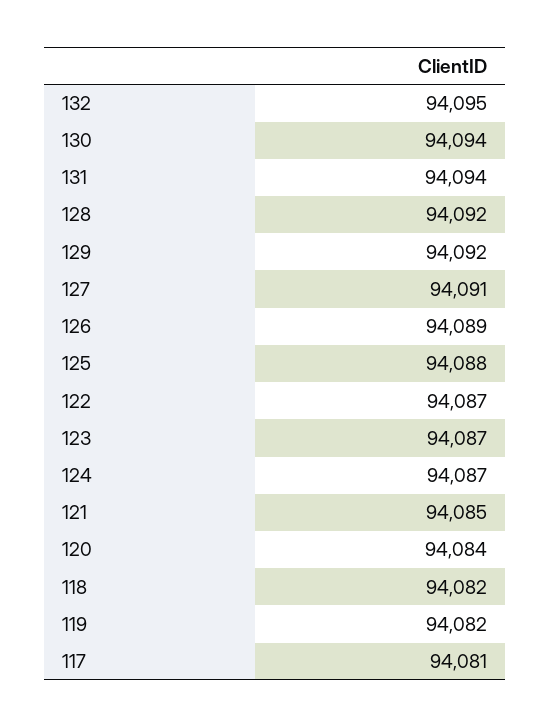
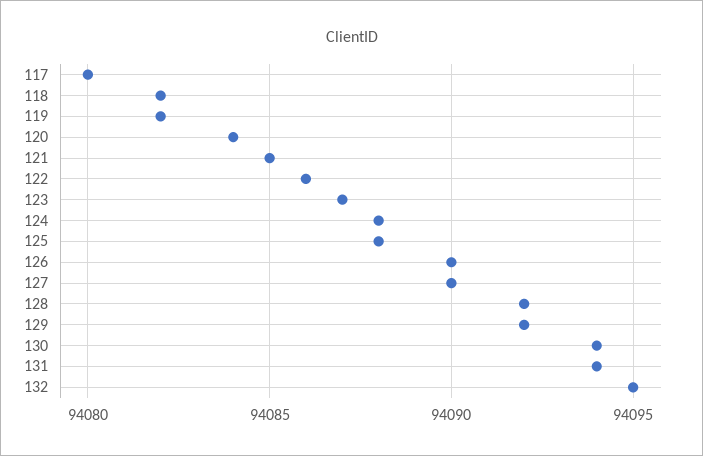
  {
    "132": 94095,
    "130": 94094,
    "131": 94094,
    "128": 94092,
    "129": 94092,
-   "127": 94091,
+   "127": 94090,
-   "126": 94089,
+   "126": 94090,
    "125": 94088,
-   "122": 94087,
+   "122": 94086,
    "123": 94087,
-   "124": 94087,
+   "124": 94088,
    "121": 94085,
    "120": 94084,
    "118": 94082,
    "119": 94082,
-   "117": 94081
+   "117": 94080
  }

